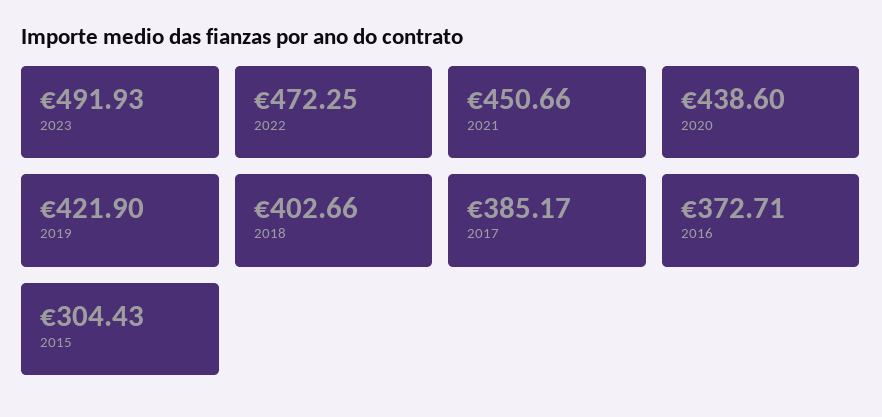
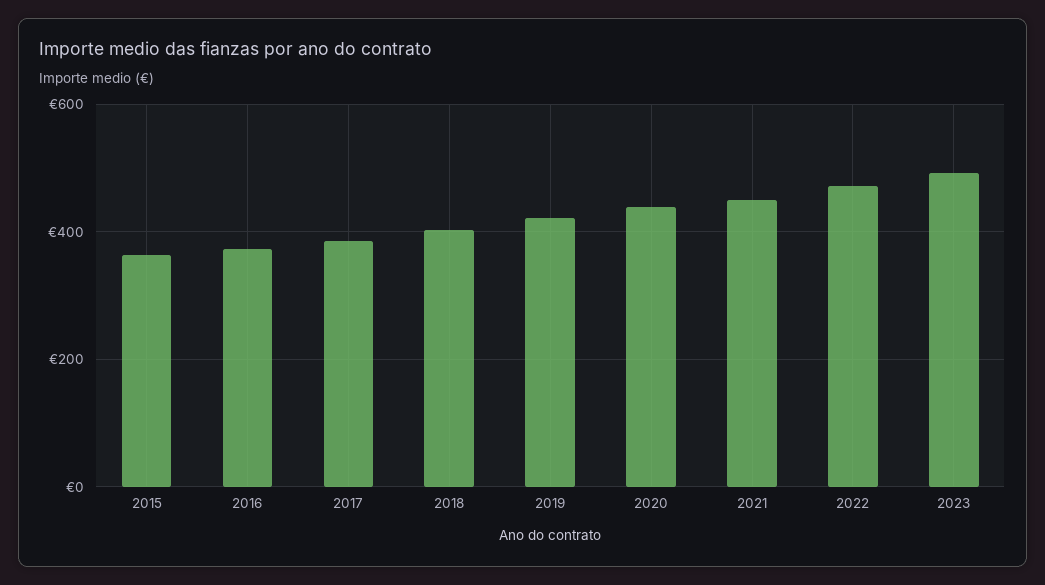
  {
    "2023": 491.93,
    "2022": 472.25,
    "2021": 450.66,
    "2020": 438.6,
    "2019": 421.9,
    "2018": 402.66,
    "2017": 385.17,
    "2016": 372.71,
-   "2015": 304.43
+   "2015": 360
  }

